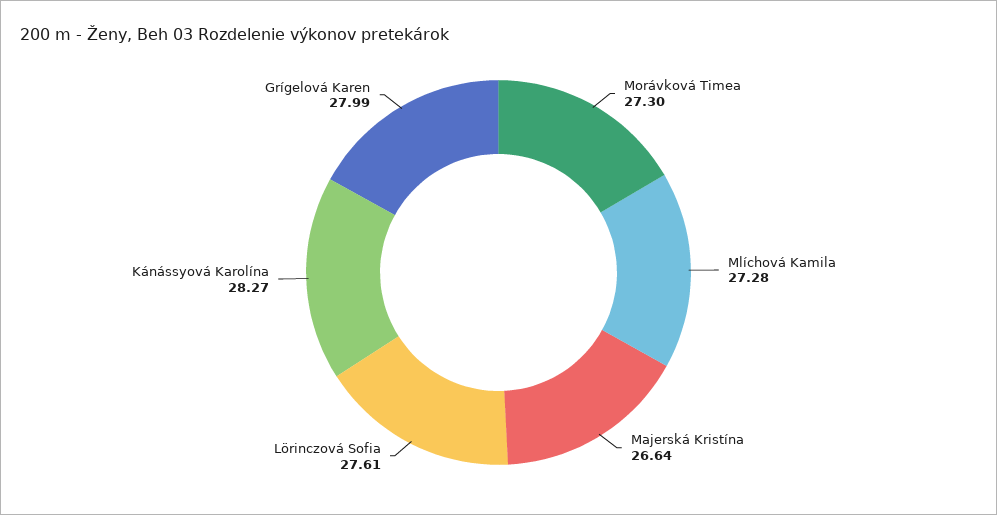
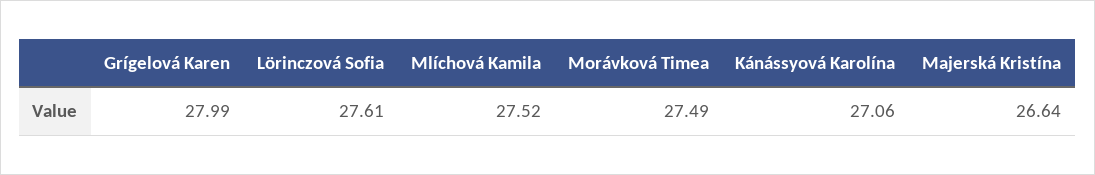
  {
-   "Morávková Timea": 27.3,
+   "Morávková Timea": 27.49,
-   "Mlíchová Kamila": 27.28,
+   "Mlíchová Kamila": 27.52,
    "Majerská Kristína": 26.64,
    "Lörinczová Sofia": 27.61,
-   "Kánássyová Karolína": 28.27,
+   "Kánássyová Karolína": 27.06,
    "Grígelová Karen": 27.99
  }

